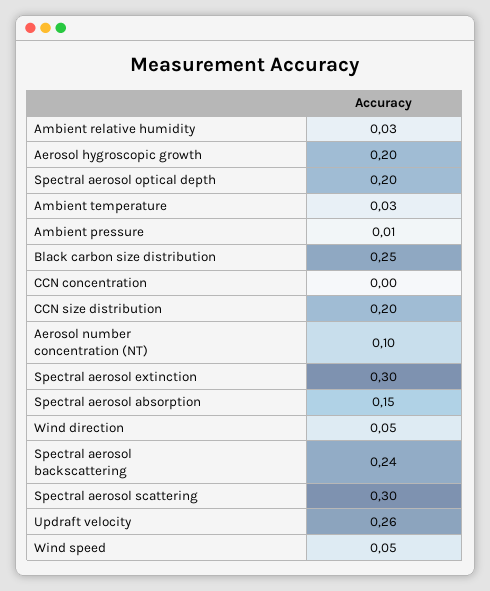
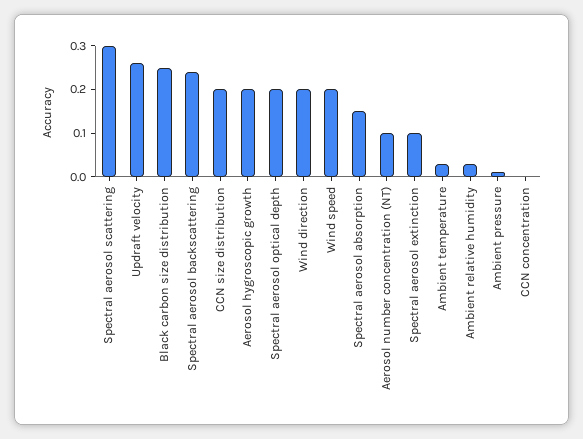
  {
    "Ambient relative humidity": 0.03,
    "Aerosol hygroscopic growth": 0.2,
    "Spectral aerosol optical depth": 0.2,
    "Ambient temperature": 0.03,
    "Ambient pressure": 0.01,
    "Black carbon size distribution": 0.25,
    "CCN concentration": 0,
    "CCN size distribution": 0.2,
    "Aerosol number concentration (NT)": 0.1,
-   "Spectral aerosol extinction": 0.3,
+   "Spectral aerosol extinction": 0.1,
    "Spectral aerosol absorption": 0.15,
-   "Wind direction": 0.05,
+   "Wind direction": 0.2,
    "Spectral aerosol backscattering": 0.24,
    "Spectral aerosol scattering": 0.3,
    "Updraft velocity": 0.26,
-   "Wind speed": 0.05
+   "Wind speed": 0.2
  }

